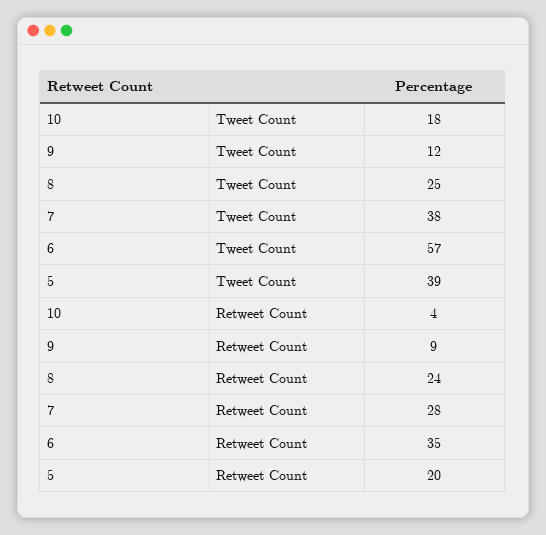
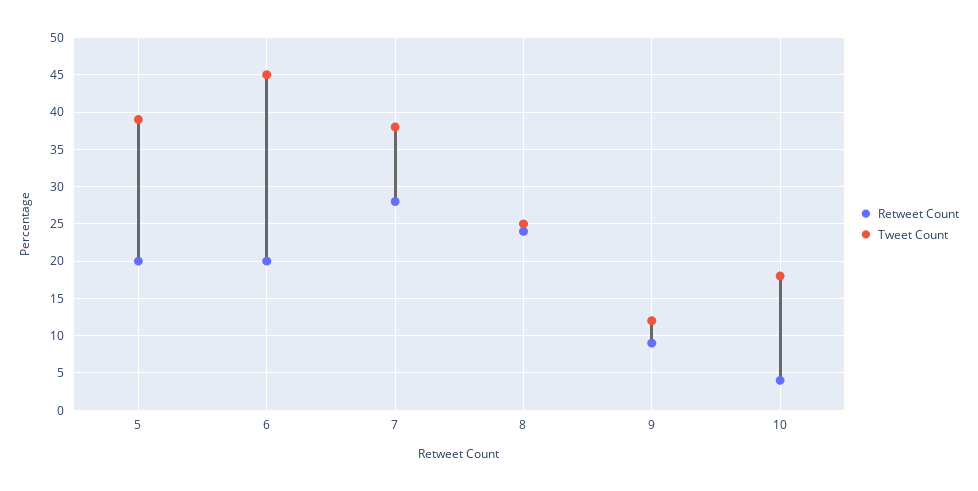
  {
    "Tweet Count": {
      "10": 18,
      "9": 12,
      "8": 25,
      "7": 38,
-     "6": 57,
+     "6": 45,
      "5": 39
    },
    "Retweet Count": {
      "10": 4,
      "9": 9,
      "8": 24,
      "7": 28,
-     "6": 35,
+     "6": 20,
      "5": 20
    }
  }

